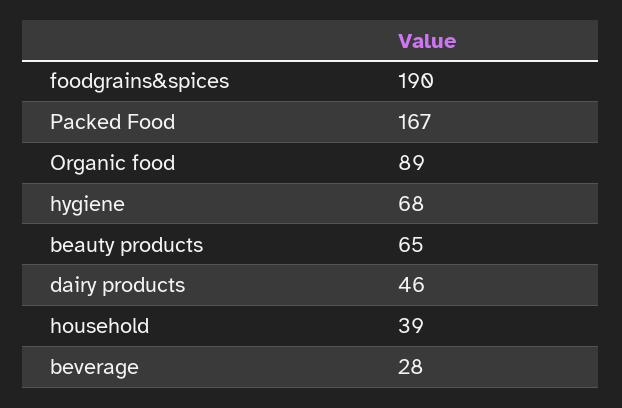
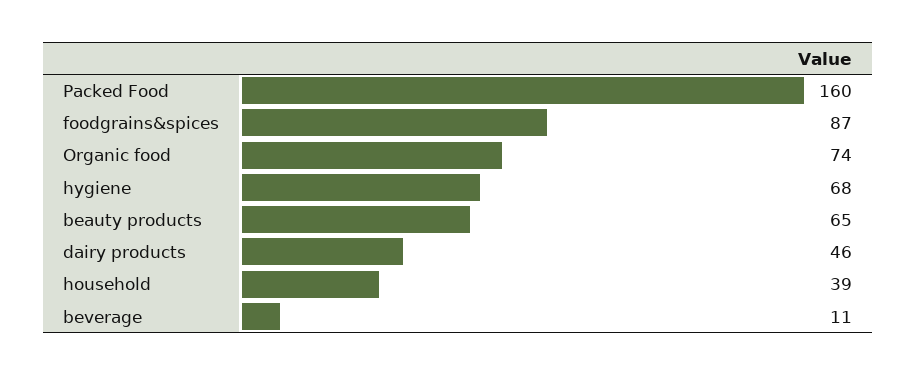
  {
-   "foodgrains&spices": 190,
+   "foodgrains&spices": 87,
-   "Packed Food": 167,
+   "Packed Food": 160,
-   "Organic food": 89,
+   "Organic food": 74,
    "hygiene": 68,
    "beauty products": 65,
    "dairy products": 46,
    "household": 39,
-   "beverage": 28
+   "beverage": 11
  }

